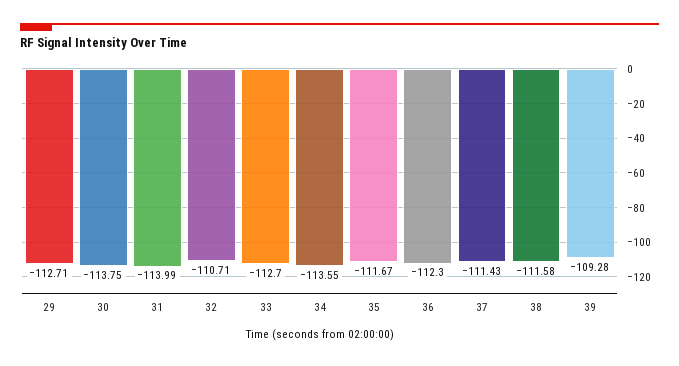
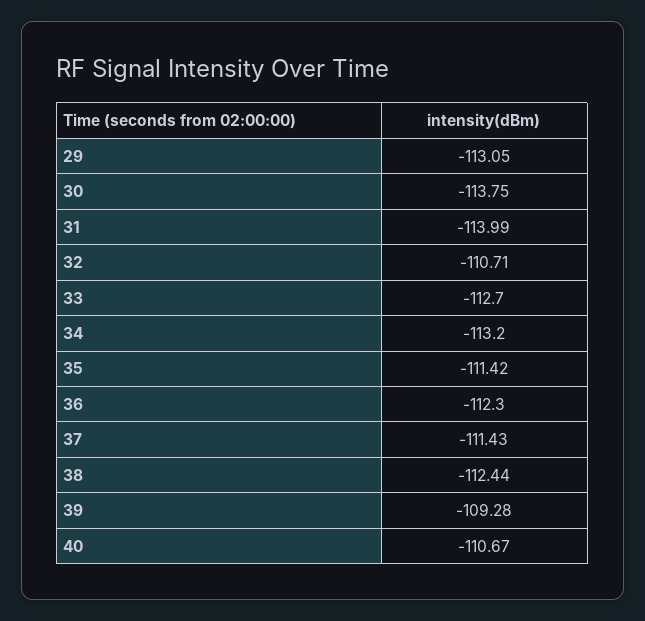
  {
-   "29": -112.71,
+   "29": -113.05,
    "30": -113.75,
    "31": -113.99,
    "32": -110.71,
    "33": -112.7,
-   "34": -113.55,
+   "34": -113.2,
-   "35": -111.67,
+   "35": -111.42,
    "36": -112.3,
    "37": -111.43,
-   "38": -111.58,
+   "38": -112.44,
-   "39": -109.28
+   "39": -109.28,
+   "40": -110.67
  }

